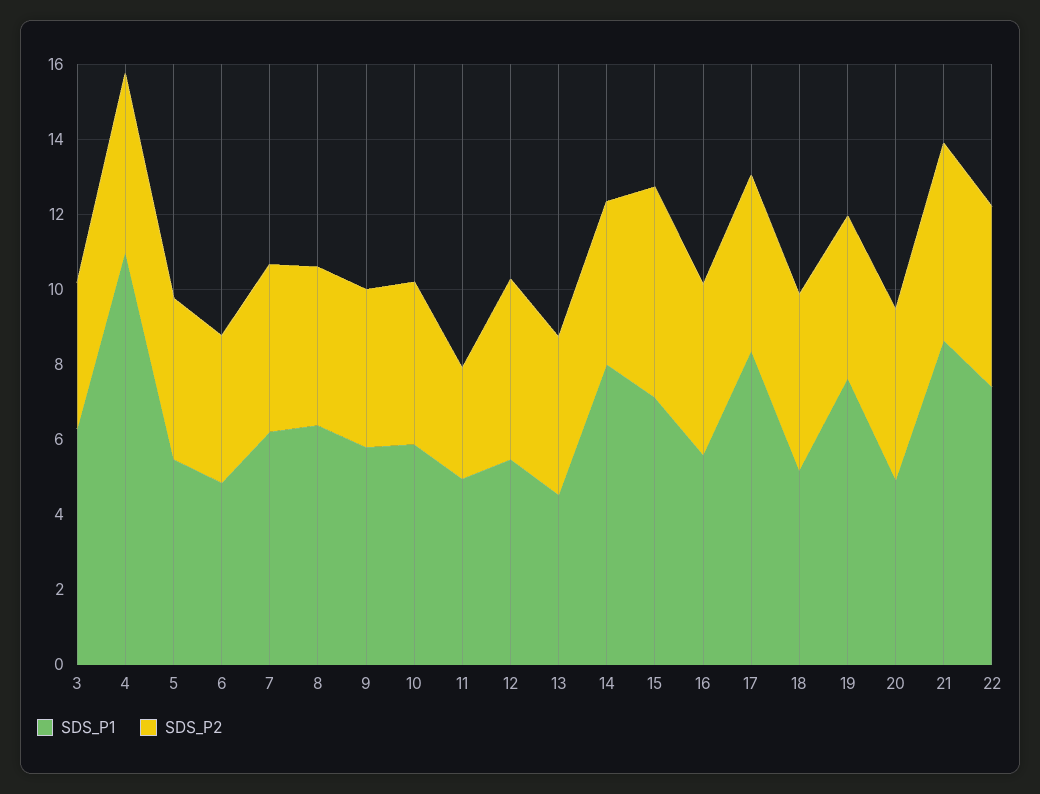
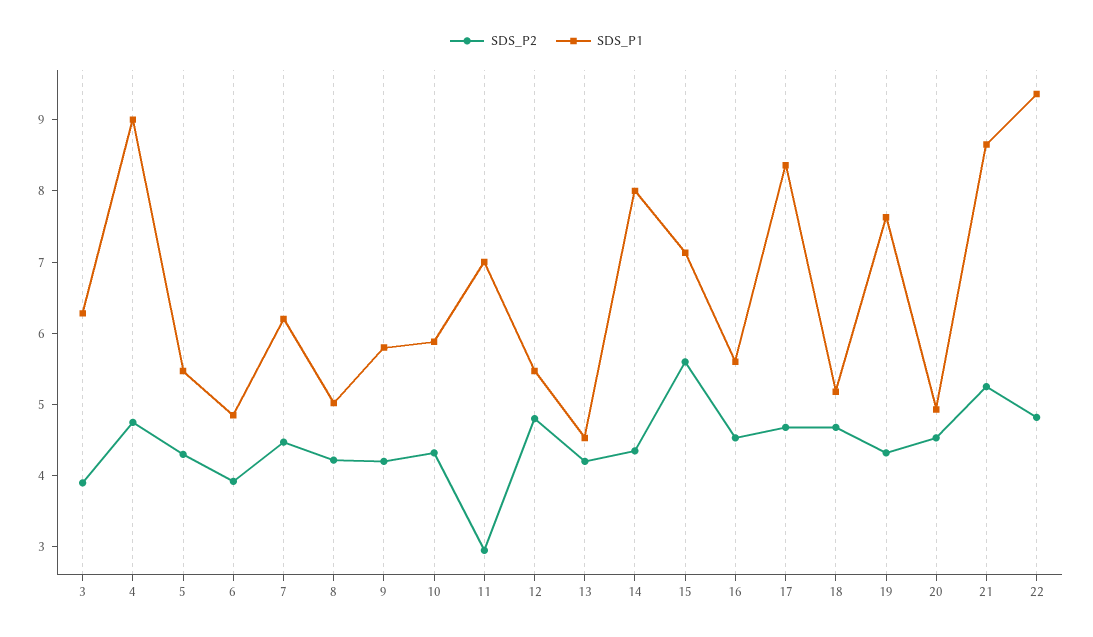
  {
    "SDS_P1": {
      "3": 6.2,
-     "4": 11,
+     "4": 9,
      "5": 5.4,
      "6": 4.8,
      "7": 6.2,
-     "8": 6.5,
+     "8": 5,
      "9": 5.8,
      "10": 5.8,
-     "11": 5,
+     "11": 7,
      "12": 5.4,
      "13": 4.6,
      "14": 8,
      "15": 7.2,
      "16": 5.6,
      "17": 8.4,
      "18": 5.2,
      "19": 7.6,
      "20": 5,
      "21": 8.6,
-     "22": 7.5
+     "22": 9.4
    },
    "SDS_P2": {
      "3": 4,
      "4": 4.8,
      "5": 4.4,
      "6": 4,
      "7": 4.4,
      "8": 4.2,
      "9": 4.2,
      "10": 4.4,
      "11": 3,
      "12": 4.8,
      "13": 4.2,
      "14": 4.4,
      "15": 5.6,
      "16": 4.6,
      "17": 4.6,
      "18": 4.6,
      "19": 4.4,
      "20": 4.6,
      "21": 5.2,
      "22": 4.8
    }
  }

